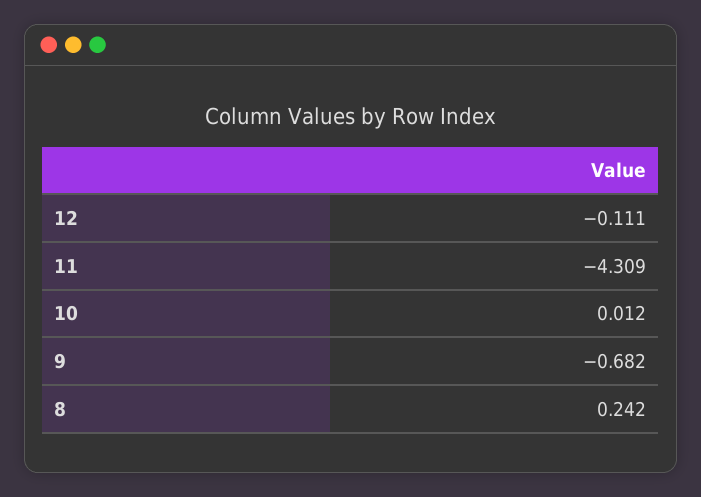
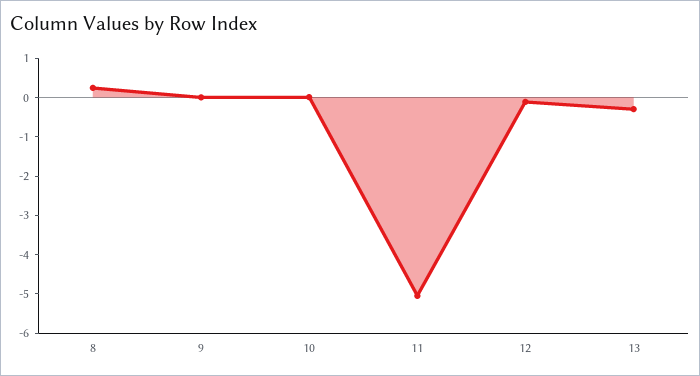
  {
    "12": -0.111,
-   "11": -4.309,
+   "11": -5,
    "10": 0.012,
-   "9": -0.682,
+   "9": 0,
-   "8": 0.242
+   "8": 0.242,
+   "13": -0.25
  }

